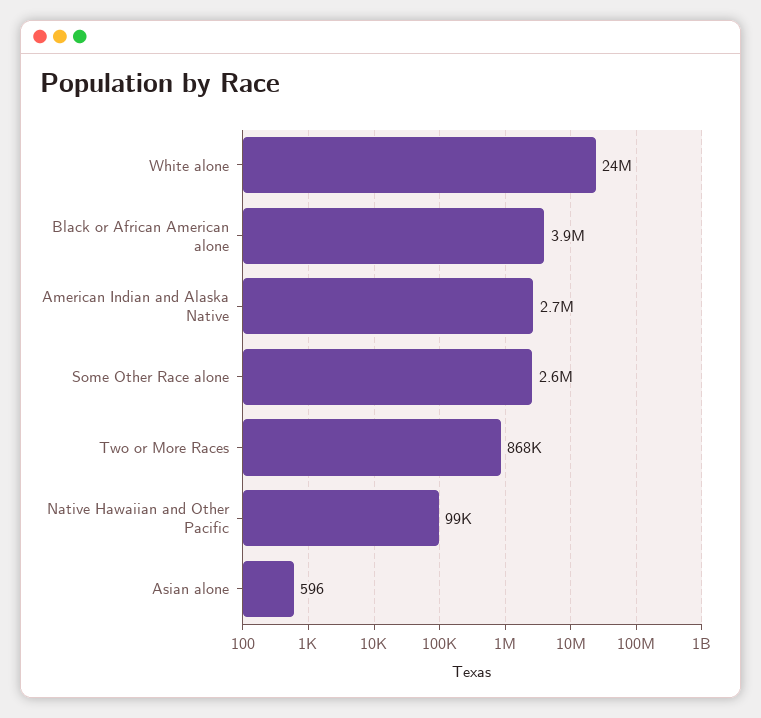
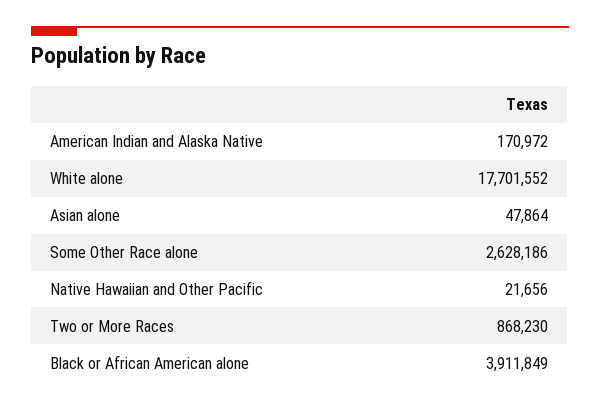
  {
-   "White alone": 24000000,
+   "White alone": 17701552,
    "Black or African American alone": 3911849,
-   "American Indian and Alaska Native": 2700000,
+   "American Indian and Alaska Native": 170972,
    "Some Other Race alone": 2628186,
    "Two or More Races": 868230,
-   "Native Hawaiian and Other Pacific": 99000,
+   "Native Hawaiian and Other Pacific": 21656,
-   "Asian alone": 596
+   "Asian alone": 47864
  }

